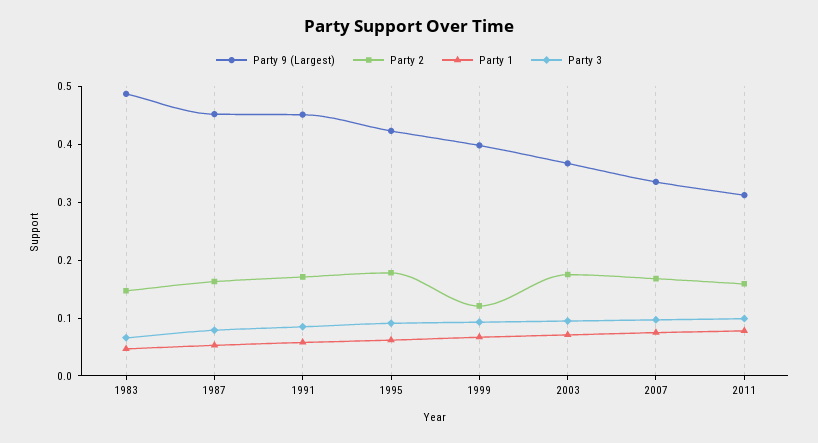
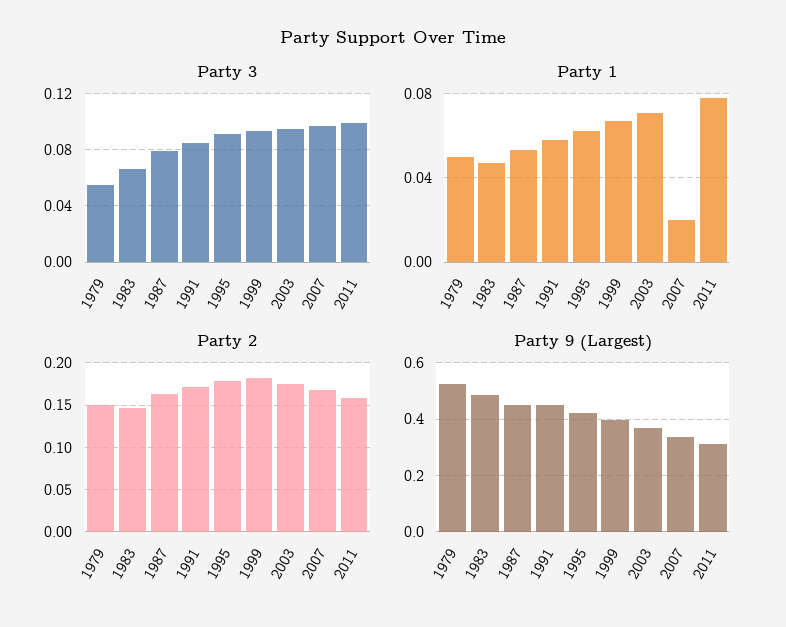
  {
    "Party 9 (Largest)": {
      "1983": 0.48,
      "1987": 0.46,
      "1991": 0.46,
      "1995": 0.42,
      "1999": 0.4,
      "2003": 0.36,
      "2007": 0.34,
-     "2011": 0.32
+     "2011": 0.32,
+     "1979": 0.525
    },
    "Party 2": {
      "1983": 0.15,
      "1987": 0.16,
      "1991": 0.17,
      "1995": 0.18,
-     "1999": 0.12,
+     "1999": 0.18,
      "2003": 0.18,
      "2007": 0.17,
-     "2011": 0.16
+     "2011": 0.16,
+     "1979": 0.15
    },
    "Party 1": {
      "1983": 0.045,
      "1987": 0.055,
      "1991": 0.06,
      "1995": 0.06,
      "1999": 0.065,
      "2003": 0.07,
-     "2007": 0.08,
+     "2007": 0.02,
-     "2011": 0.08
+     "2011": 0.08,
+     "1979": 0.05
    },
    "Party 3": {
      "1983": 0.065,
      "1987": 0.08,
      "1991": 0.085,
      "1995": 0.09,
      "1999": 0.095,
      "2003": 0.095,
      "2007": 0.095,
-     "2011": 0.1
+     "2011": 0.1,
+     "1979": 0.055
    }
  }

